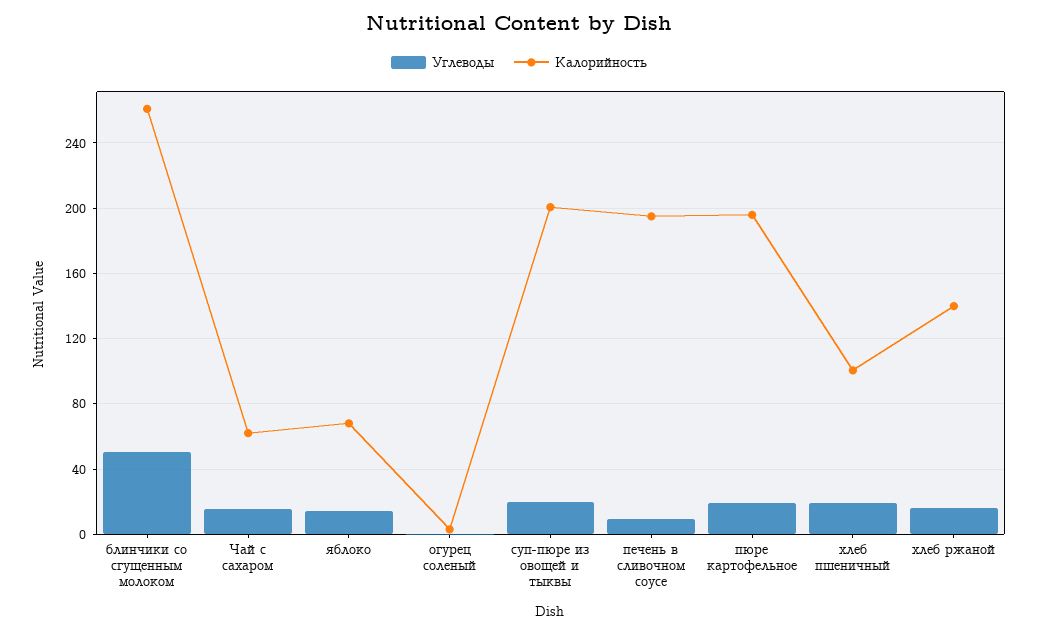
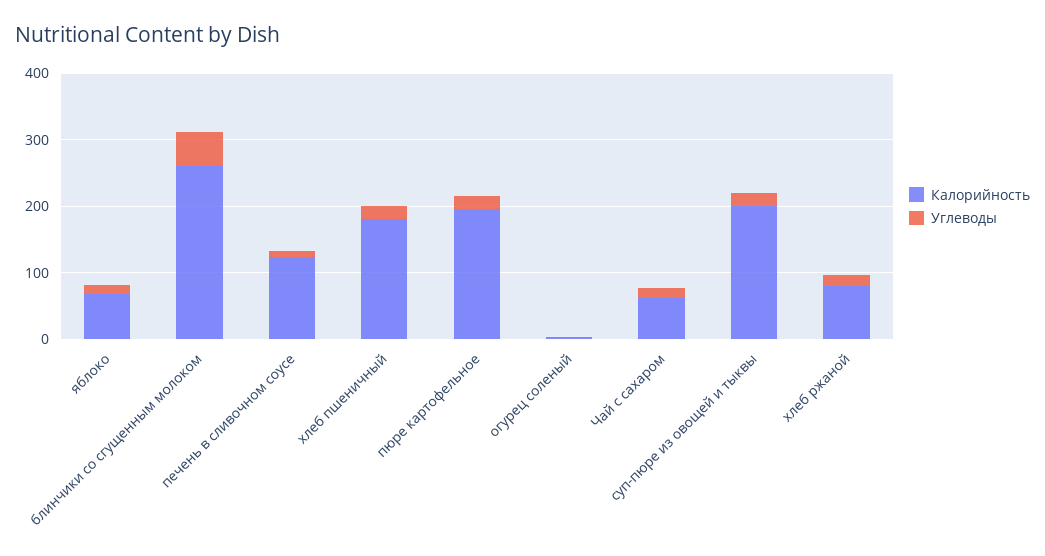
  {
    "Углеводы": {
      "блинчики со сгущенным молоком": 50,
      "Чай с сахаром": 15,
      "яблоко": 15,
      "огурец соленый": 0,
      "суп-пюре из овощей и тыквы": 20,
      "печень в сливочном соусе": 10,
      "пюре картофельное": 20,
      "хлеб пшеничный": 20,
      "хлеб ржаной": 15
    },
    "Калорийность": {
      "блинчики со сгущенным молоком": 260,
      "Чай с сахаром": 60,
      "яблоко": 70,
      "огурец соленый": 5,
      "суп-пюре из овощей и тыквы": 200,
-     "печень в сливочном соусе": 195,
+     "печень в сливочном соусе": 120,
      "пюре картофельное": 195,
-     "хлеб пшеничный": 100,
+     "хлеб пшеничный": 180,
-     "хлеб ржаной": 140
+     "хлеб ржаной": 80
    }
  }

